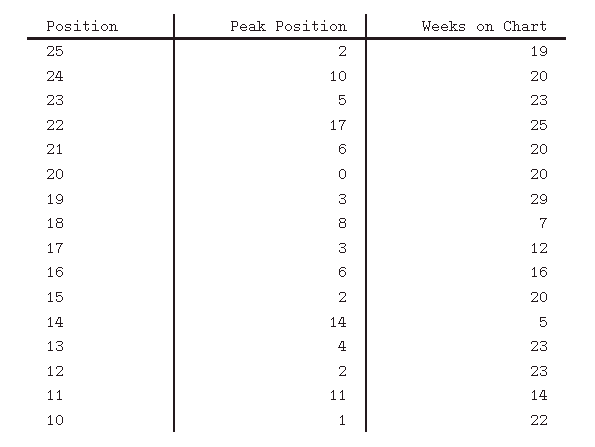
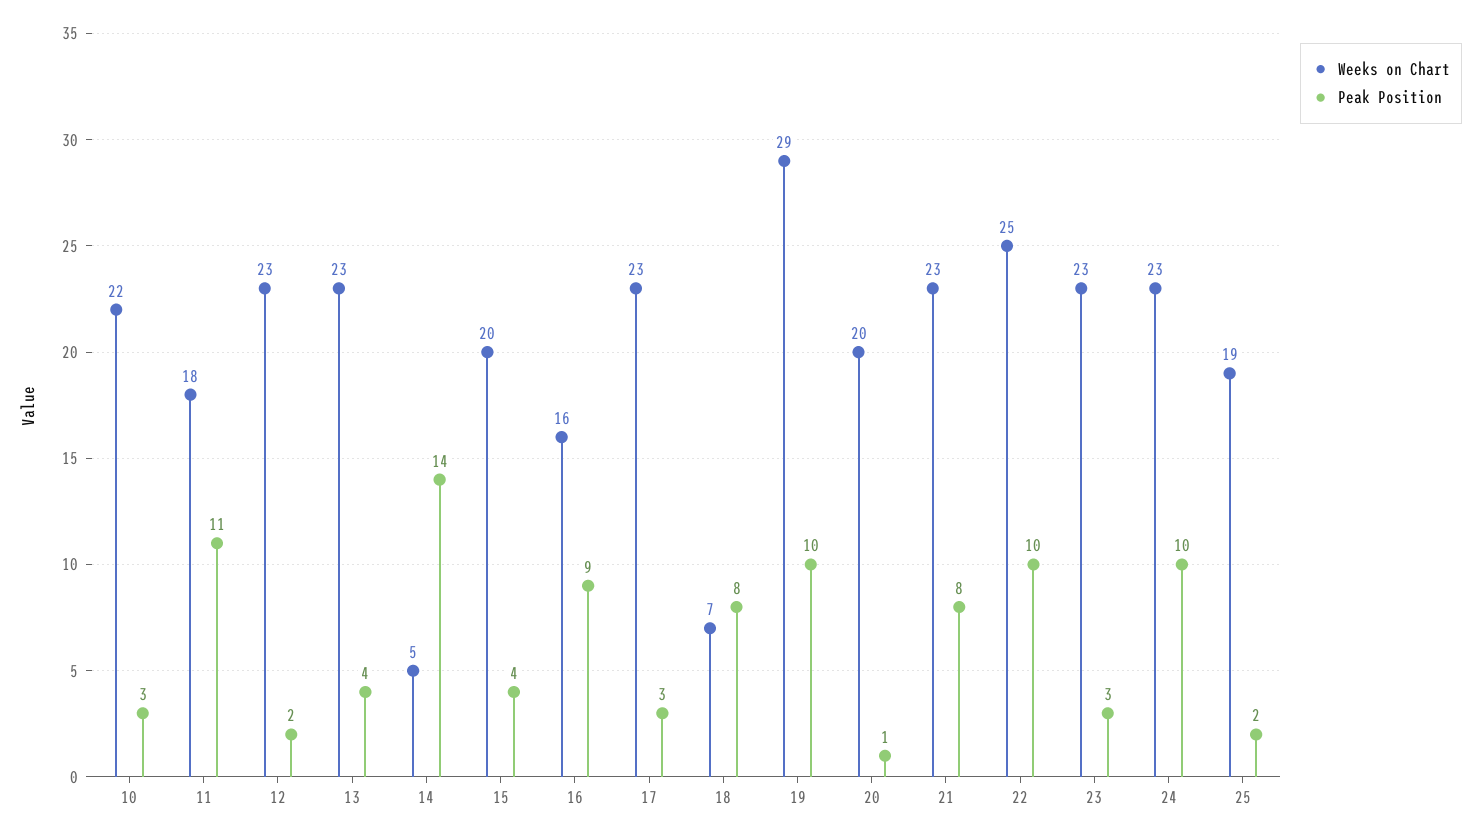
  {
    "Peak Position": {
      "25": 2,
      "24": 10,
-     "23": 5,
+     "23": 3,
-     "22": 17,
+     "22": 10,
-     "21": 6,
+     "21": 8,
-     "20": 0,
+     "20": 1,
-     "19": 3,
+     "19": 10,
      "18": 8,
      "17": 3,
-     "16": 6,
+     "16": 9,
-     "15": 2,
+     "15": 4,
      "14": 14,
      "13": 4,
      "12": 2,
      "11": 11,
-     "10": 1
+     "10": 3
    },
    "Weeks on Chart": {
      "25": 19,
-     "24": 20,
+     "24": 23,
      "23": 23,
      "22": 25,
-     "21": 20,
+     "21": 23,
      "20": 20,
      "19": 29,
      "18": 7,
-     "17": 12,
+     "17": 23,
      "16": 16,
      "15": 20,
      "14": 5,
      "13": 23,
      "12": 23,
-     "11": 14,
+     "11": 18,
      "10": 22
    }
  }

